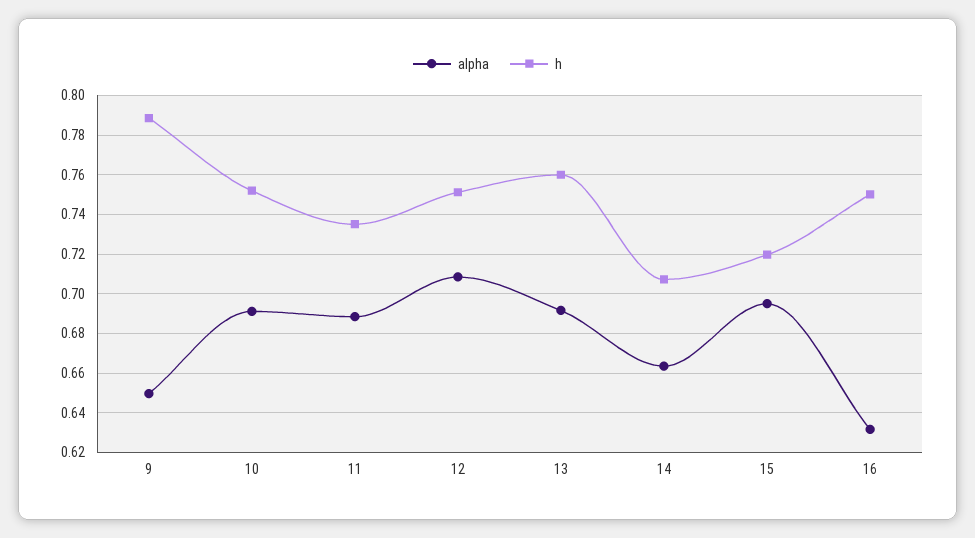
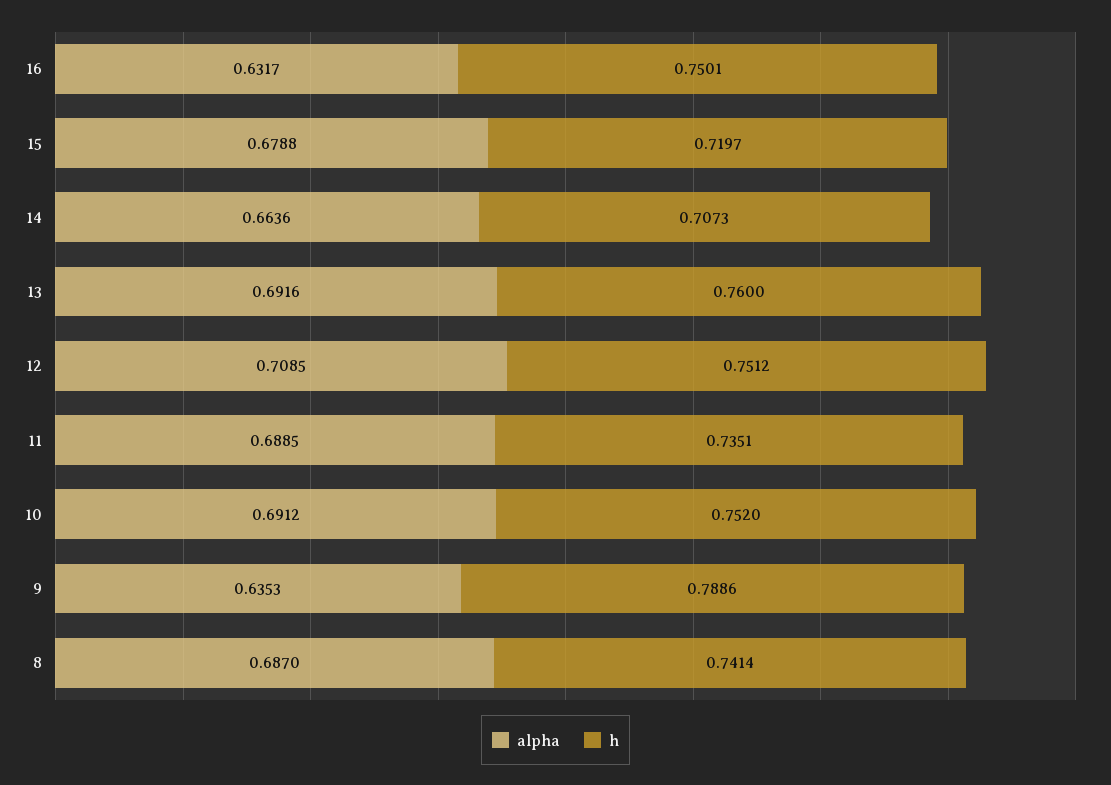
  {
    "alpha": {
-     "9": 0.65,
+     "9": 0.6353,
      "10": 0.6912,
      "11": 0.6885,
      "12": 0.7085,
      "13": 0.6916,
      "14": 0.6636,
-     "15": 0.695,
+     "15": 0.6788,
-     "16": 0.6317
+     "16": 0.6317,
+     "8": 0.687
    },
    "h": {
      "9": 0.7886,
      "10": 0.752,
      "11": 0.7351,
      "12": 0.7512,
      "13": 0.76,
      "14": 0.7073,
      "15": 0.7197,
-     "16": 0.7501
+     "16": 0.7501,
+     "8": 0.7414
    }
  }

